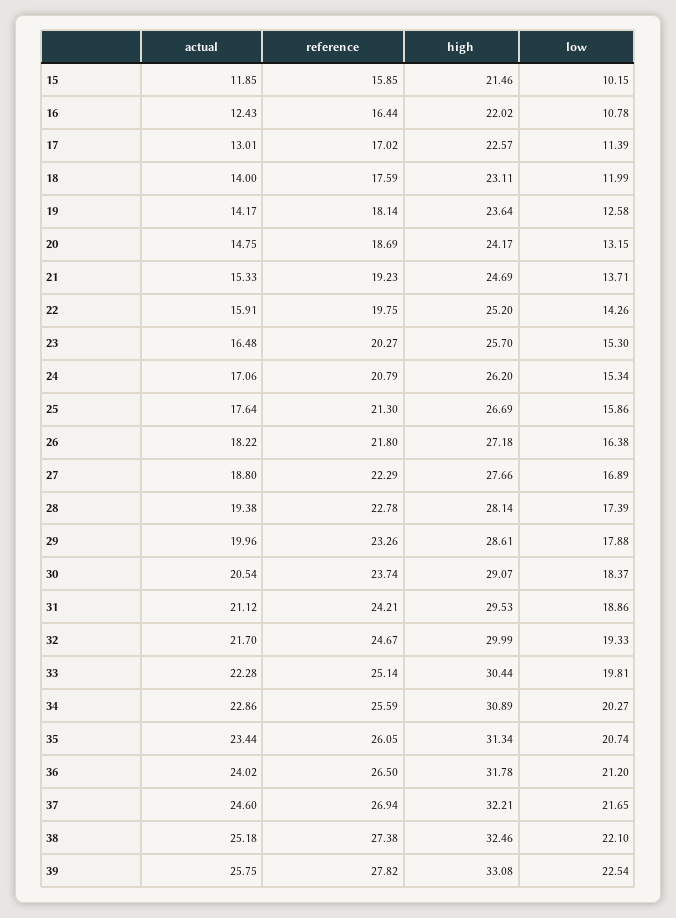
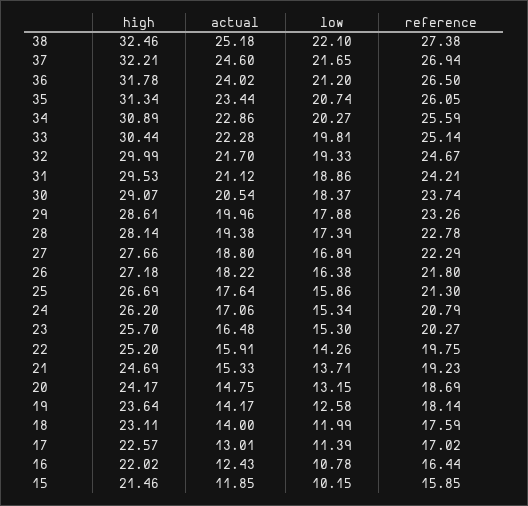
  {
    "actual": {
      "15": 11.85,
      "16": 12.43,
      "17": 13.01,
      "18": 14,
      "19": 14.17,
      "20": 14.75,
      "21": 15.33,
      "22": 15.91,
      "23": 16.48,
      "24": 17.06,
      "25": 17.64,
      "26": 18.22,
      "27": 18.8,
      "28": 19.38,
      "29": 19.96,
      "30": 20.54,
      "31": 21.12,
      "32": 21.7,
      "33": 22.28,
      "34": 22.86,
      "35": 23.44,
      "36": 24.02,
      "37": 24.6,
-     "38": 25.18,
+     "38": 25.18
-     "39": 25.75
    },
    "reference": {
      "15": 15.85,
      "16": 16.44,
      "17": 17.02,
      "18": 17.59,
      "19": 18.14,
      "20": 18.69,
      "21": 19.23,
      "22": 19.75,
      "23": 20.27,
      "24": 20.79,
      "25": 21.3,
      "26": 21.8,
      "27": 22.29,
      "28": 22.78,
      "29": 23.26,
      "30": 23.74,
      "31": 24.21,
      "32": 24.67,
      "33": 25.14,
      "34": 25.59,
      "35": 26.05,
      "36": 26.5,
      "37": 26.94,
-     "38": 27.38,
+     "38": 27.38
-     "39": 27.82
    },
    "high": {
      "15": 21.46,
      "16": 22.02,
      "17": 22.57,
      "18": 23.11,
      "19": 23.64,
      "20": 24.17,
      "21": 24.69,
      "22": 25.2,
      "23": 25.7,
      "24": 26.2,
      "25": 26.69,
      "26": 27.18,
      "27": 27.66,
      "28": 28.14,
      "29": 28.61,
      "30": 29.07,
      "31": 29.53,
      "32": 29.99,
      "33": 30.44,
      "34": 30.89,
      "35": 31.34,
      "36": 31.78,
      "37": 32.21,
-     "38": 32.46,
+     "38": 32.46
-     "39": 33.08
    },
    "low": {
      "15": 10.15,
      "16": 10.78,
      "17": 11.39,
      "18": 11.99,
      "19": 12.58,
      "20": 13.15,
      "21": 13.71,
      "22": 14.26,
      "23": 15.3,
      "24": 15.34,
      "25": 15.86,
      "26": 16.38,
      "27": 16.89,
      "28": 17.39,
      "29": 17.88,
      "30": 18.37,
      "31": 18.86,
      "32": 19.33,
      "33": 19.81,
      "34": 20.27,
      "35": 20.74,
      "36": 21.2,
      "37": 21.65,
-     "38": 22.1,
+     "38": 22.1
-     "39": 22.54
    }
  }

